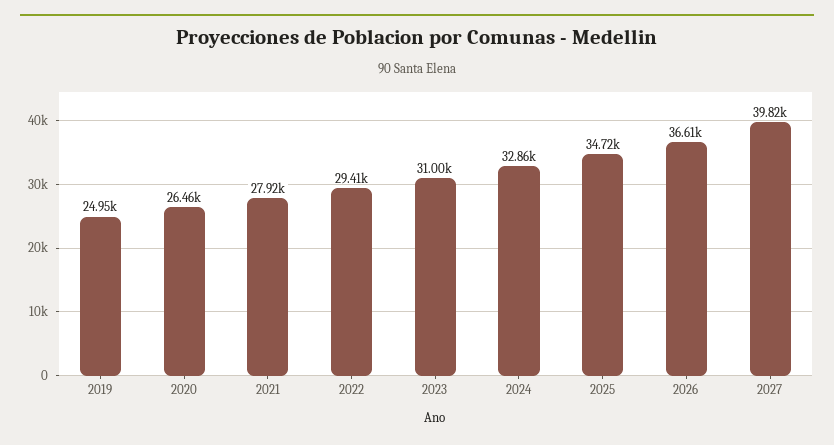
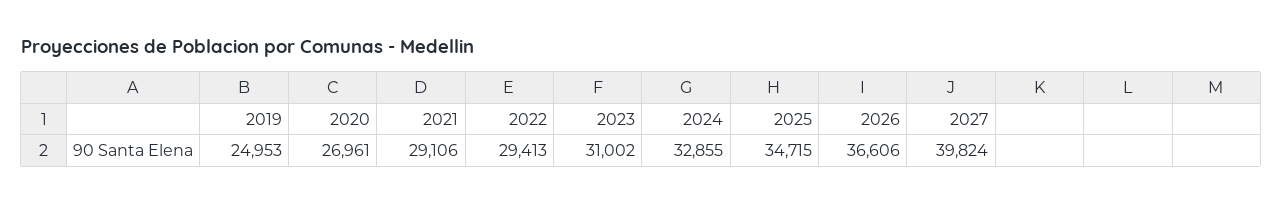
  {
    "2019": 24953,
-   "2020": 26460,
+   "2020": 26961,
-   "2021": 27920,
+   "2021": 29106,
    "2022": 29413,
    "2023": 31002,
    "2024": 32855,
    "2025": 34715,
    "2026": 36606,
    "2027": 39824
  }

